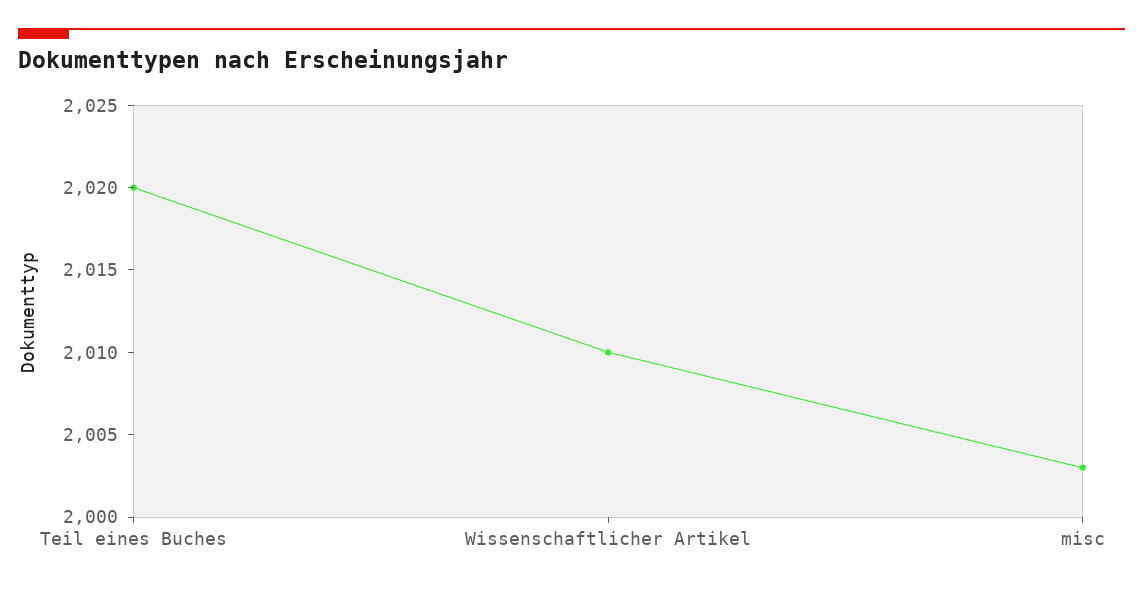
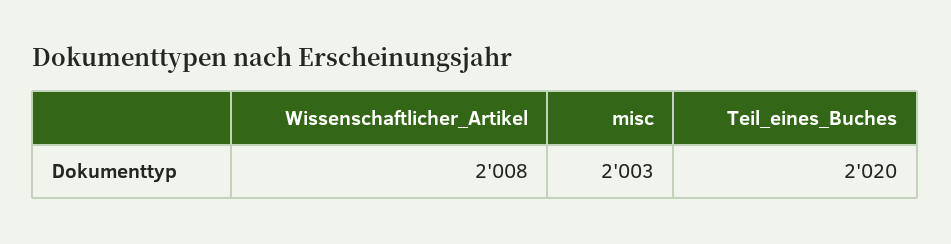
  {
    "Teil eines Buches": 2020,
-   "Wissenschaftlicher Artikel": 2010,
+   "Wissenschaftlicher Artikel": 2008,
    "misc": 2003
  }

